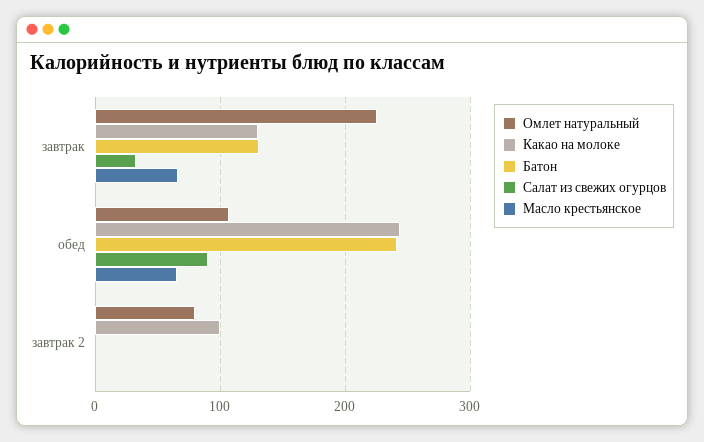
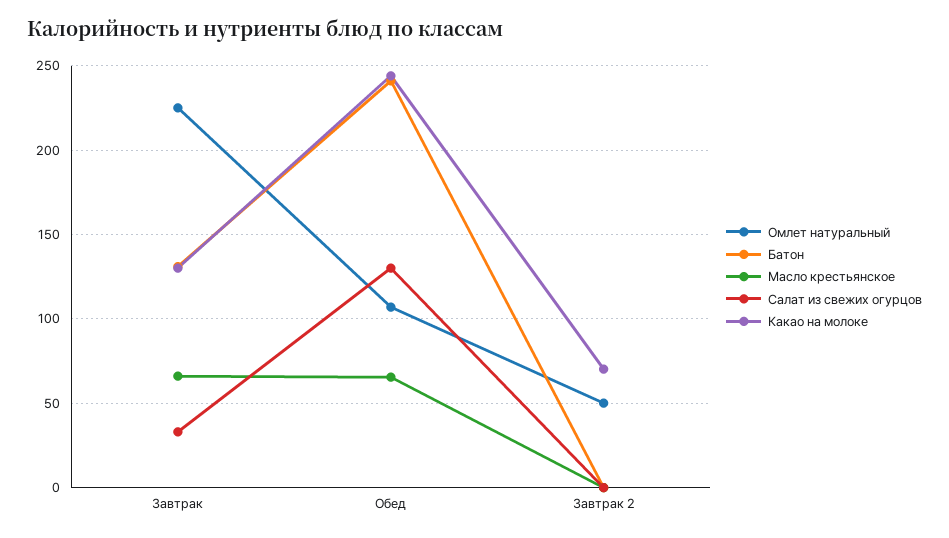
  {
    "Омлет натуральный": {
      "завтрак": 225,
      "обед": 105,
-     "завтрак 2": 80
+     "завтрак 2": 50
    },
    "Какао на молоке": {
      "завтрак": 130,
      "обед": 245,
-     "завтрак 2": 100
+     "завтрак 2": 70
    },
    "Батон": {
      "завтрак": 130,
      "обед": 240,
      "завтрак 2": 0
    },
    "Салат из свежих огурцов": {
      "завтрак": 35,
-     "обед": 90,
+     "обед": 130,
      "завтрак 2": 0
    },
    "Масло крестьянское": {
      "завтрак": 65,
      "обед": 65,
      "завтрак 2": 0
    }
  }

